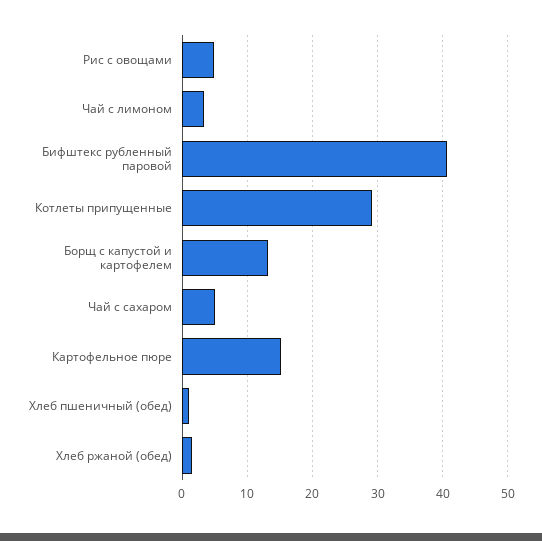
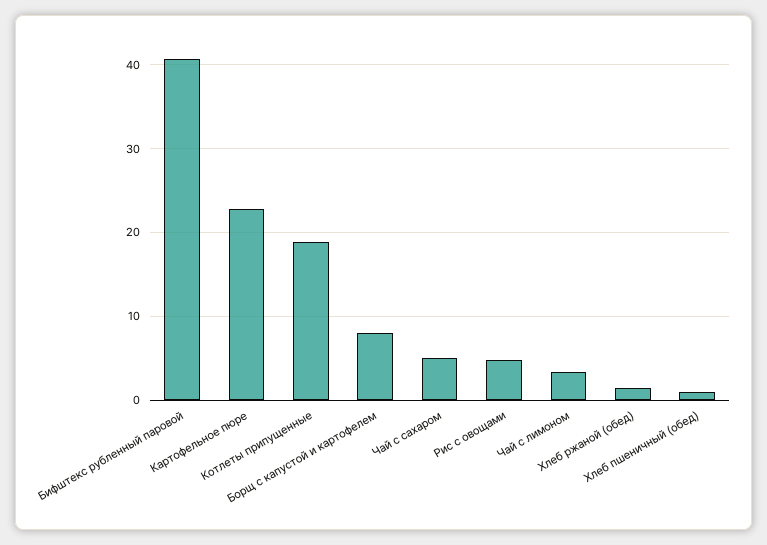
  {
    "Рис с овощами": 5,
    "Чай с лимоном": 3,
    "Бифштекс рубленный паровой": 41,
-   "Котлеты припущенные": 29,
+   "Котлеты припущенные": 19,
-   "Борщ с капустой и картофелем": 13,
+   "Борщ с капустой и картофелем": 8,
    "Чай с сахаром": 5,
-   "Картофельное пюре": 15,
+   "Картофельное пюре": 23,
    "Хлеб пшеничный (обед)": 1,
    "Хлеб ржаной (обед)": 1
  }

